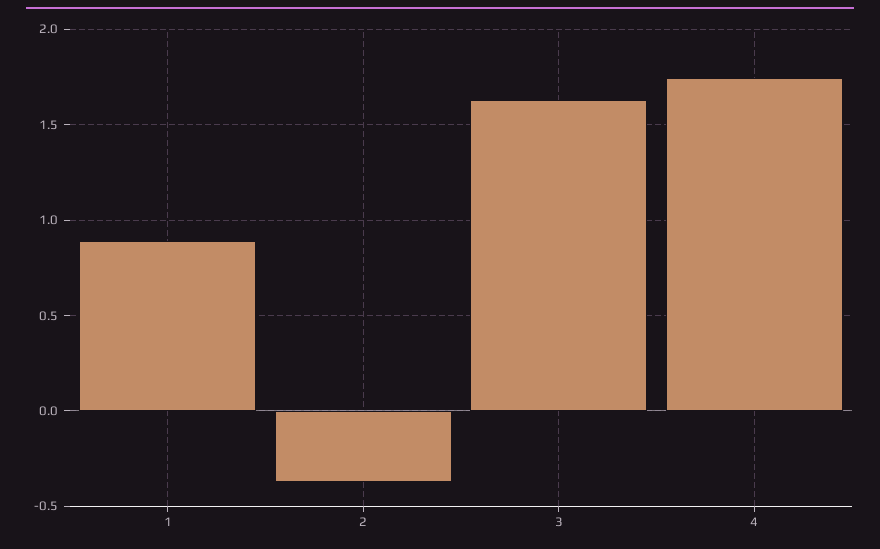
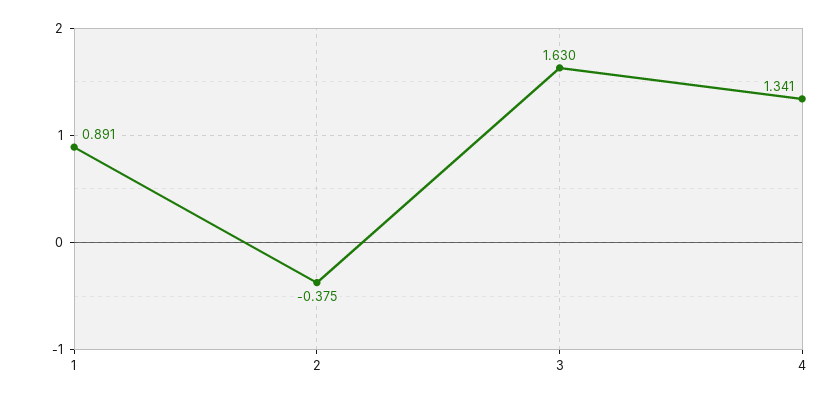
  {
    "1": 0.891,
    "2": -0.375,
    "3": 1.63,
-   "4": 1.75
+   "4": 1.341
  }

